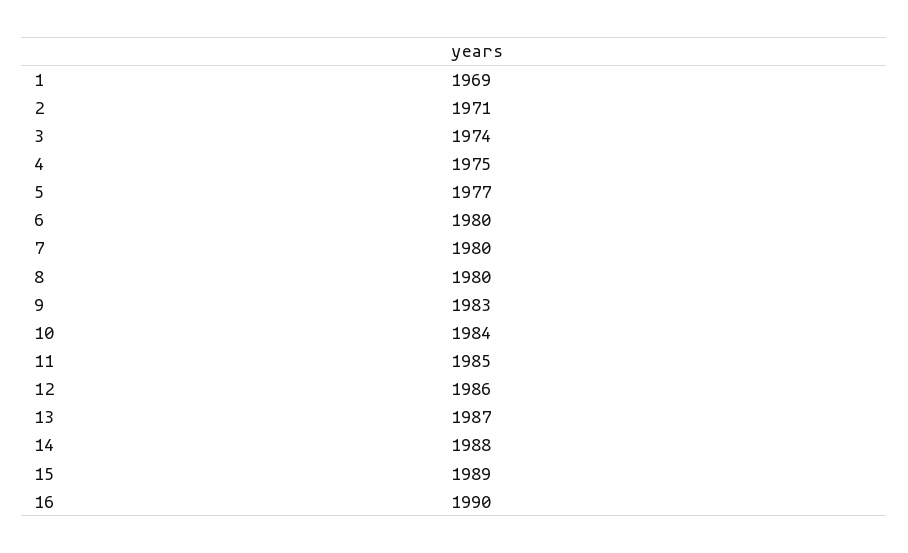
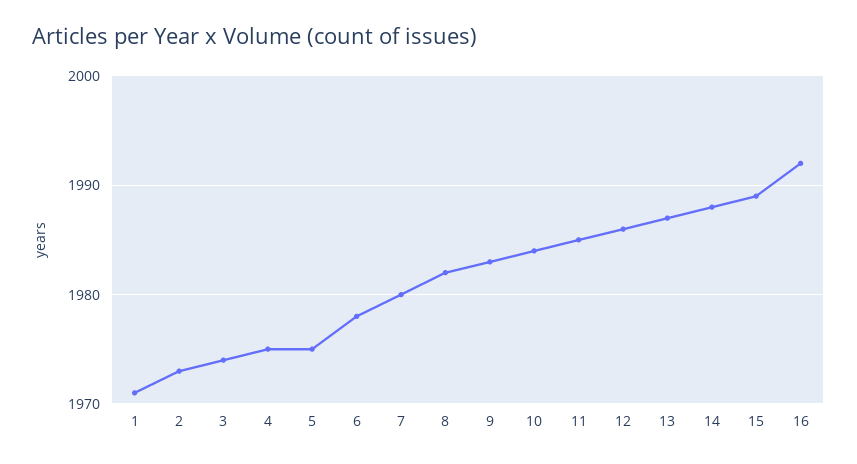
  {
-   "1": 1969,
+   "1": 1971,
-   "2": 1971,
+   "2": 1973,
    "3": 1974,
    "4": 1975,
-   "5": 1977,
+   "5": 1975,
-   "6": 1980,
+   "6": 1978,
    "7": 1980,
-   "8": 1980,
+   "8": 1982,
    "9": 1983,
    "10": 1984,
    "11": 1985,
    "12": 1986,
    "13": 1987,
    "14": 1988,
    "15": 1989,
-   "16": 1990
+   "16": 1992
  }

